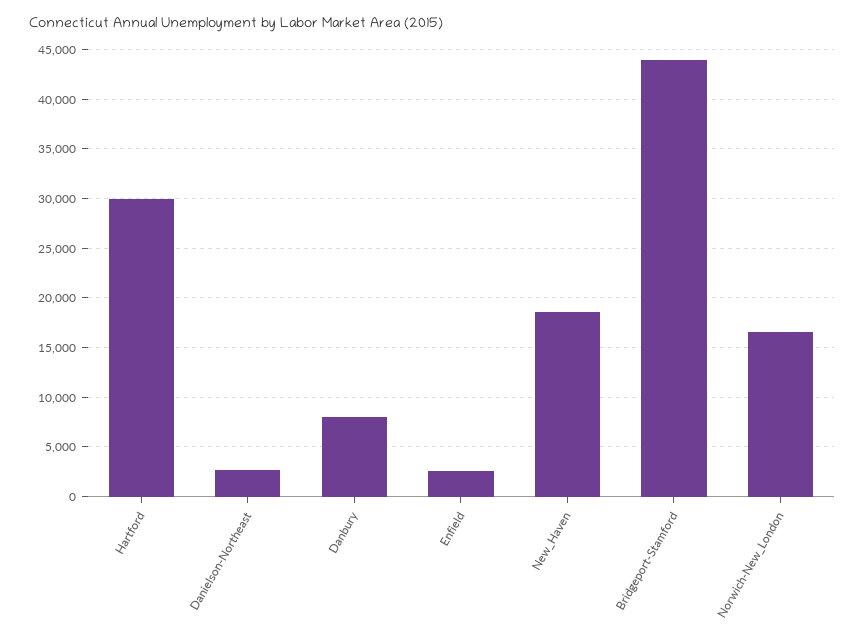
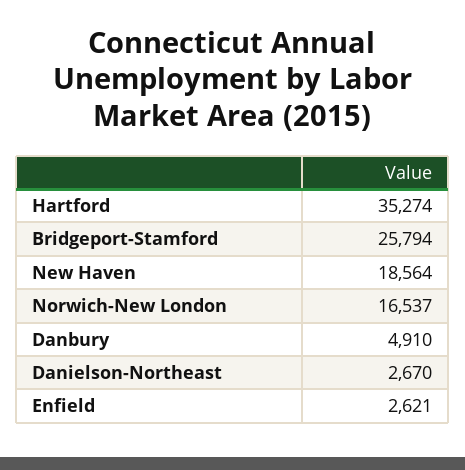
  {
-   "Hartford": 30000,
+   "Hartford": 35274,
    "Danielson-Northeast": 2670,
-   "Danbury": 8000,
+   "Danbury": 4910,
    "Enfield": 2621,
    "New_Haven": 18564,
-   "Bridgeport-Stamford": 44000,
+   "Bridgeport-Stamford": 25794,
    "Norwich-New_London": 16537
  }

